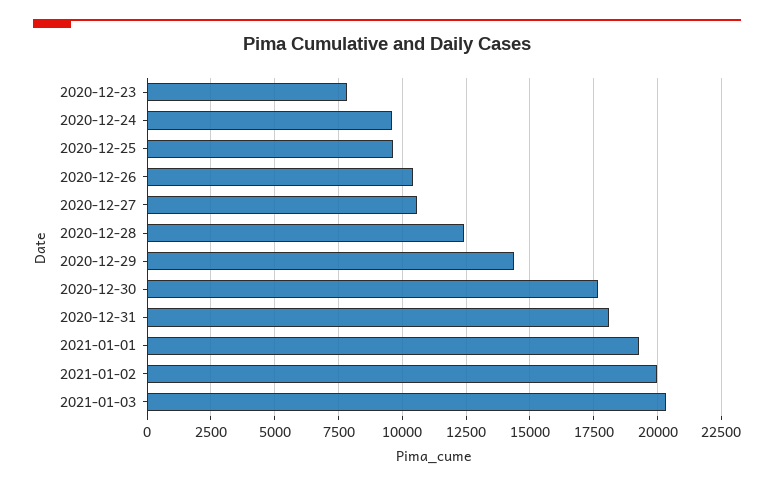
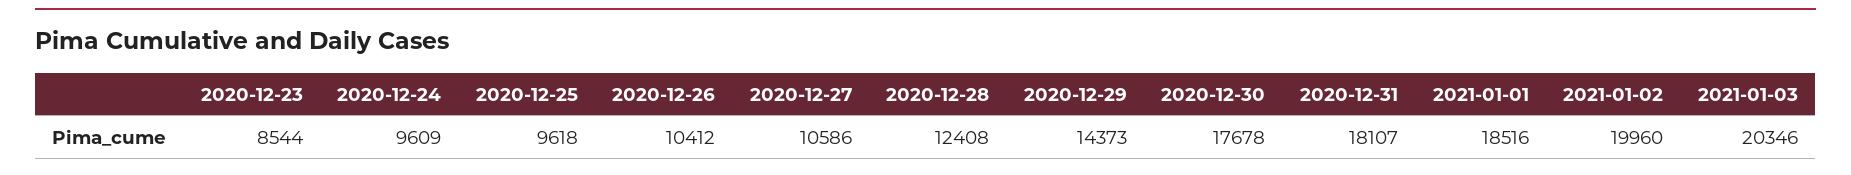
  {
-   "2020-12-23": 7750,
+   "2020-12-23": 8544,
    "2020-12-24": 9609,
    "2020-12-25": 9618,
    "2020-12-26": 10412,
    "2020-12-27": 10586,
    "2020-12-28": 12408,
    "2020-12-29": 14373,
    "2020-12-30": 17678,
    "2020-12-31": 18107,
-   "2021-01-01": 19250,
+   "2021-01-01": 18516,
    "2021-01-02": 19960,
    "2021-01-03": 20346
  }

